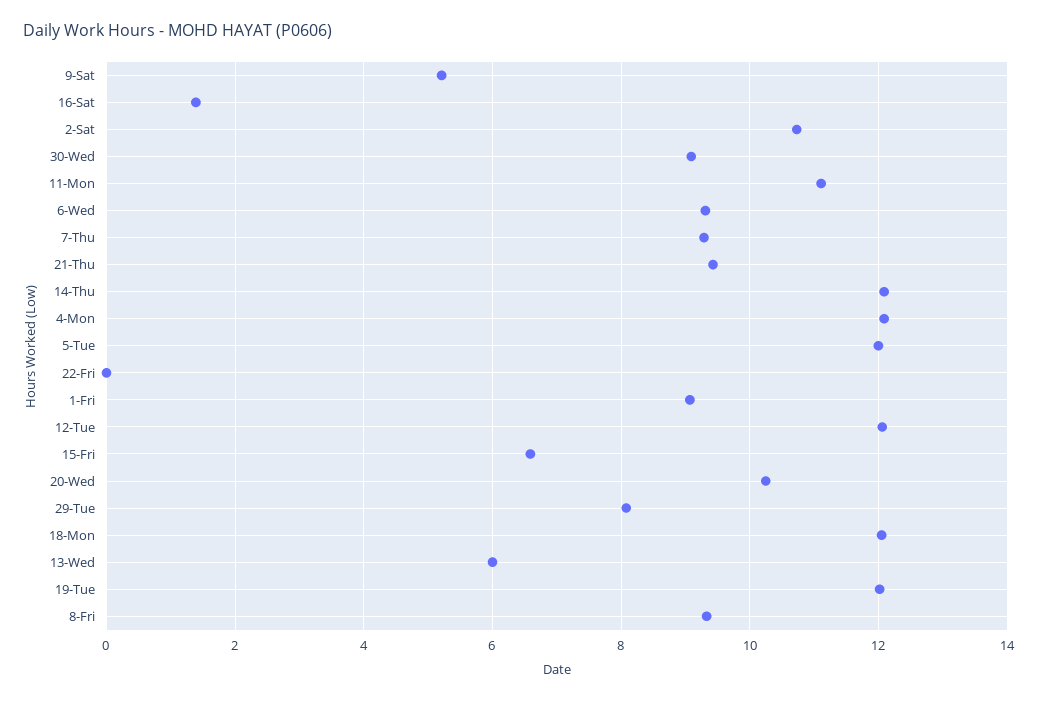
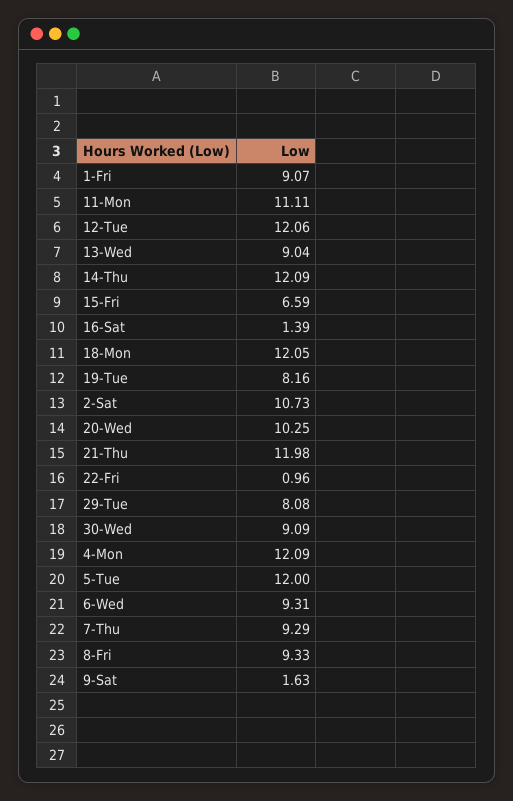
  {
-   "9-Sat": 5.2,
+   "9-Sat": 1.63,
    "16-Sat": 1.39,
    "2-Sat": 10.73,
    "30-Wed": 9.09,
    "11-Mon": 11.11,
    "6-Wed": 9.31,
    "7-Thu": 9.29,
-   "21-Thu": 9.4,
+   "21-Thu": 11.98,
    "14-Thu": 12.09,
    "4-Mon": 12.09,
    "5-Tue": 12,
-   "22-Fri": 0,
+   "22-Fri": 0.96,
    "1-Fri": 9.07,
    "12-Tue": 12.06,
    "15-Fri": 6.59,
    "20-Wed": 10.25,
    "29-Tue": 8.08,
    "18-Mon": 12.05,
-   "13-Wed": 6,
+   "13-Wed": 9.04,
-   "19-Tue": 12,
+   "19-Tue": 8.16,
    "8-Fri": 9.33
  }

